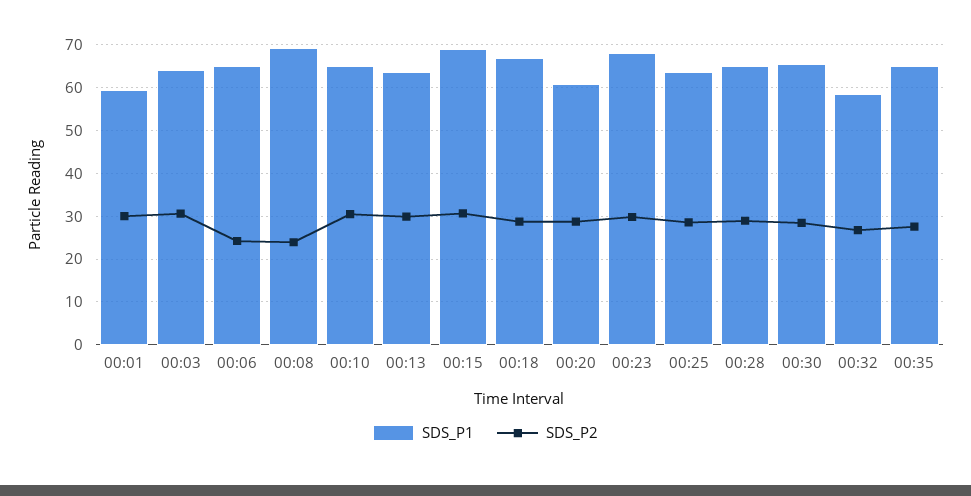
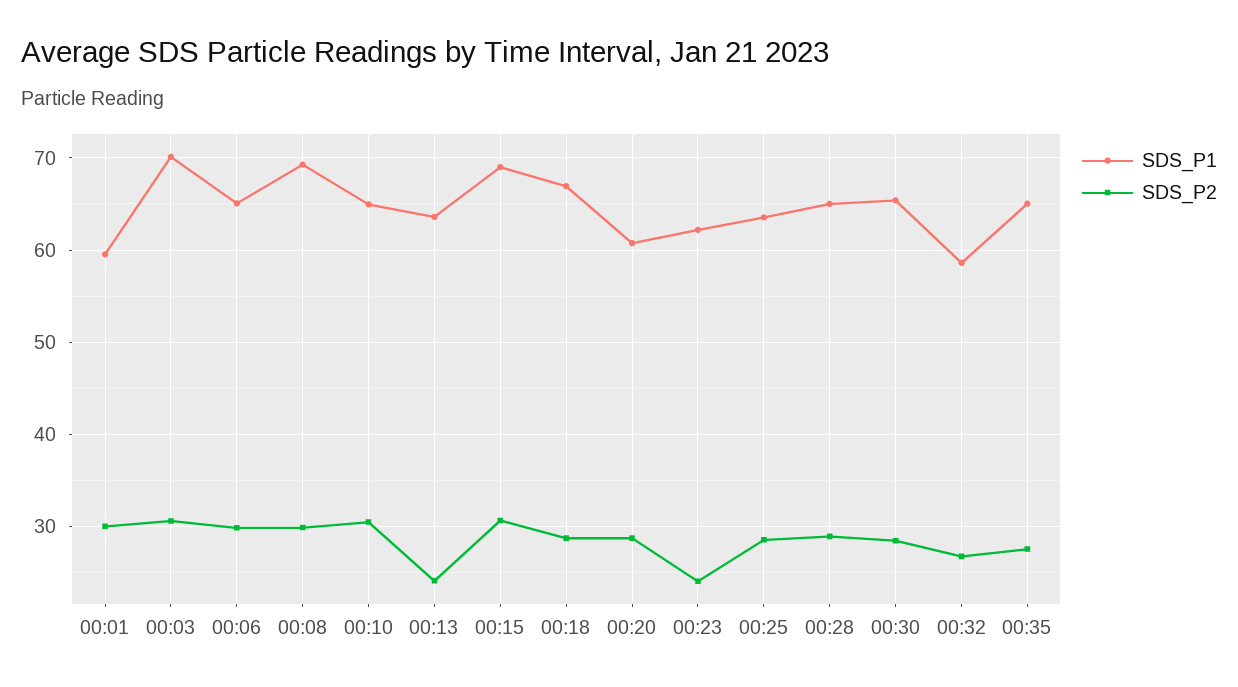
  {
    "SDS_P1": {
      "00:01": 60,
-     "00:03": 64,
+     "00:03": 70,
      "00:06": 65,
      "00:08": 69,
      "00:10": 65,
      "00:13": 64,
      "00:15": 69,
      "00:18": 67,
      "00:20": 61,
-     "00:23": 68,
+     "00:23": 62,
      "00:25": 64,
      "00:28": 65,
      "00:30": 65,
      "00:32": 59,
      "00:35": 65
    },
    "SDS_P2": {
      "00:01": 30,
      "00:03": 31,
-     "00:06": 24,
+     "00:06": 30,
-     "00:08": 24,
+     "00:08": 30,
      "00:10": 30,
-     "00:13": 30,
+     "00:13": 24,
      "00:15": 31,
      "00:18": 29,
      "00:20": 29,
-     "00:23": 30,
+     "00:23": 24,
      "00:25": 29,
      "00:28": 29,
      "00:30": 28,
      "00:32": 27,
      "00:35": 28
    }
  }

